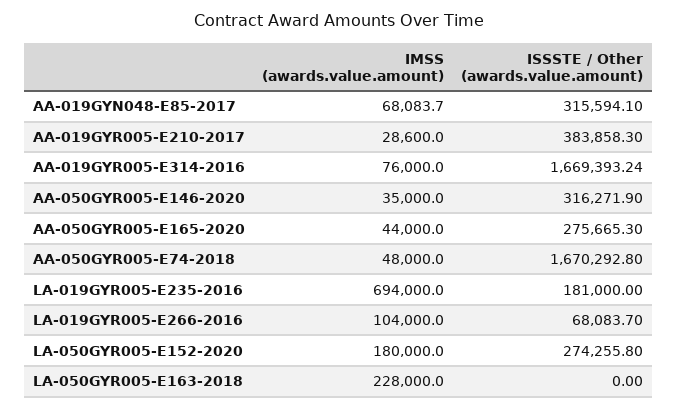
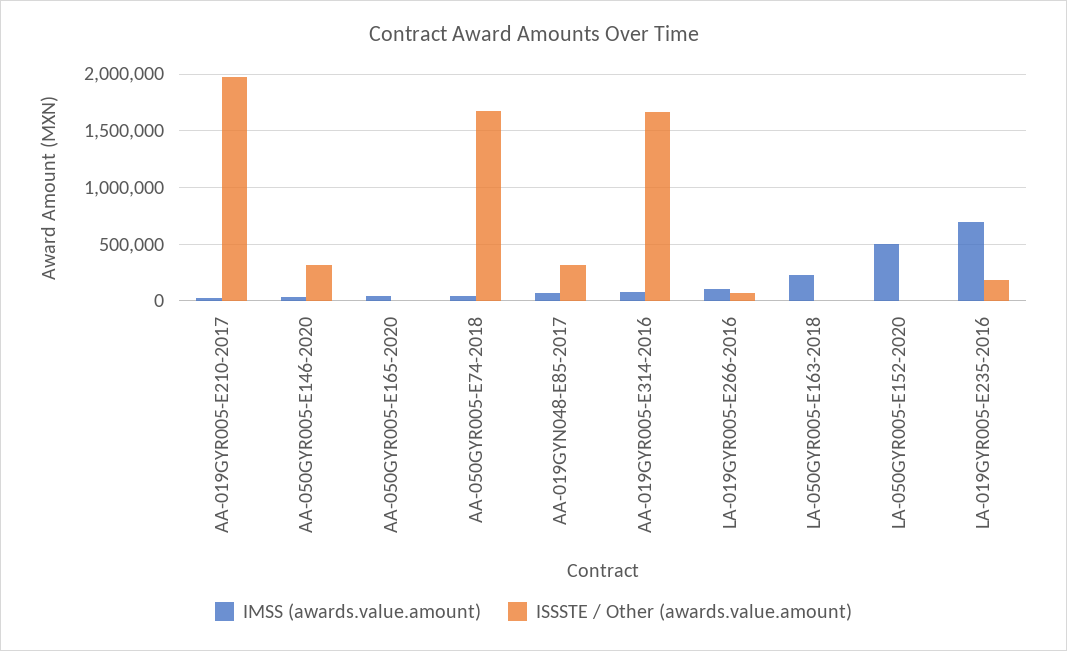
  {
    "IMSS (awards.value.amount)": {
      "AA-019GYN048-E85-2017": 68083.7,
      "AA-019GYR005-E210-2017": 28600,
      "AA-019GYR005-E314-2016": 76000,
      "AA-050GYR005-E146-2020": 35000,
      "AA-050GYR005-E165-2020": 44000,
      "AA-050GYR005-E74-2018": 48000,
      "LA-019GYR005-E235-2016": 694000,
      "LA-019GYR005-E266-2016": 104000,
-     "LA-050GYR005-E152-2020": 180000,
+     "LA-050GYR005-E152-2020": 500000,
      "LA-050GYR005-E163-2018": 228000
    },
    "ISSSTE / Other (awards.value.amount)": {
      "AA-019GYN048-E85-2017": 315594.1,
-     "AA-019GYR005-E210-2017": 383858.3,
+     "AA-019GYR005-E210-2017": 2000000,
      "AA-019GYR005-E314-2016": 1669393.24,
      "AA-050GYR005-E146-2020": 316271.9,
-     "AA-050GYR005-E165-2020": 275665.3,
+     "AA-050GYR005-E165-2020": 0,
      "AA-050GYR005-E74-2018": 1670292.8,
      "LA-019GYR005-E235-2016": 181000,
      "LA-019GYR005-E266-2016": 68083.7,
-     "LA-050GYR005-E152-2020": 274255.8,
+     "LA-050GYR005-E152-2020": 0,
      "LA-050GYR005-E163-2018": 0
    }
  }

